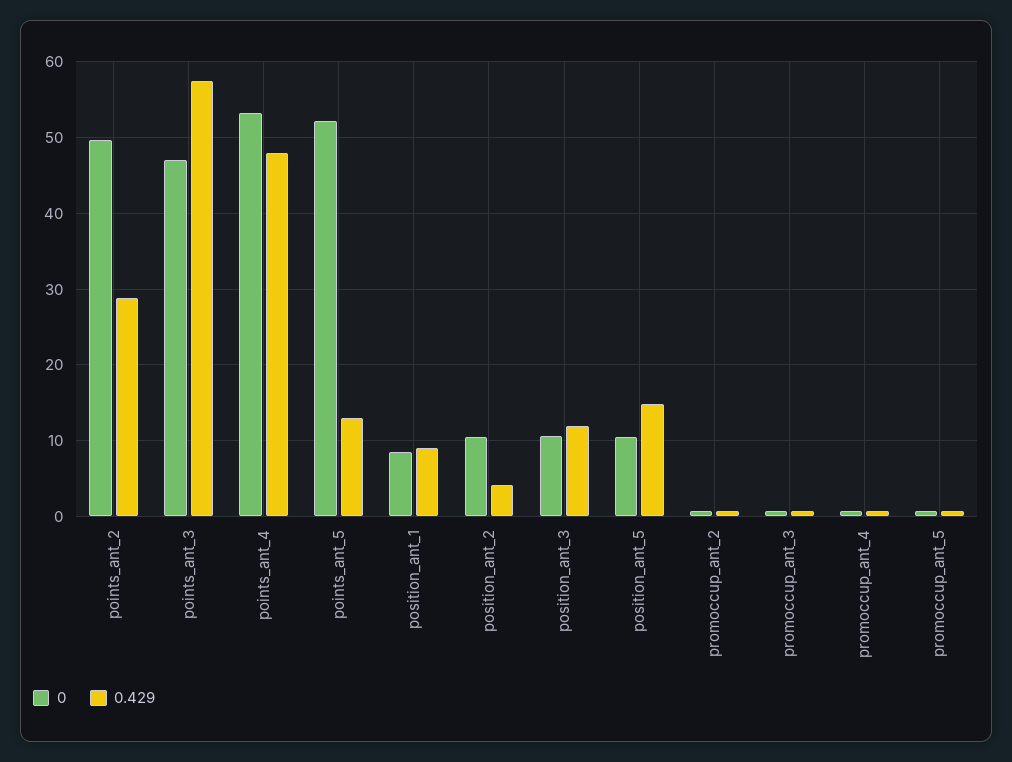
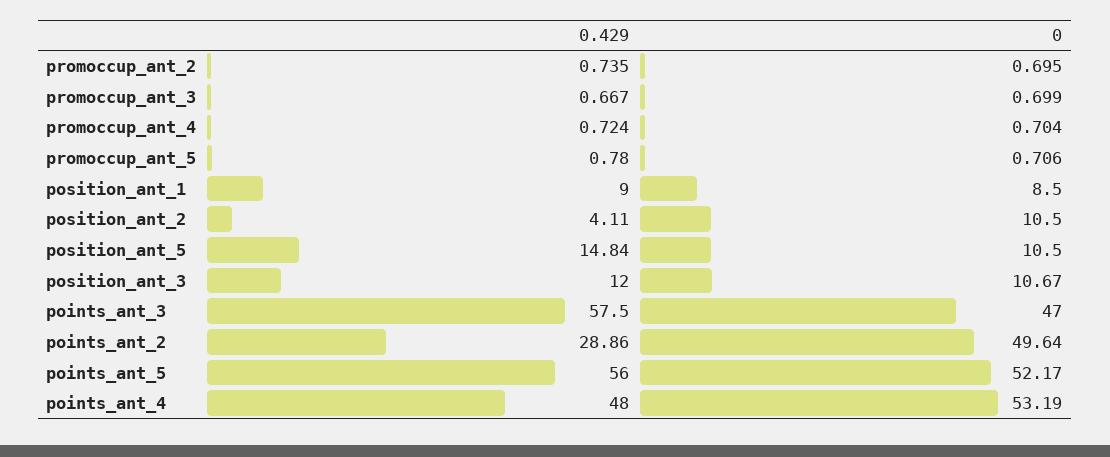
  {
    "0": {
      "points_ant_2": 49.64,
      "points_ant_3": 47,
      "points_ant_4": 53.19,
      "points_ant_5": 52.17,
      "position_ant_1": 8.5,
      "position_ant_2": 10.5,
      "position_ant_3": 10.67,
      "position_ant_5": 10.5,
      "promoccup_ant_2": 0.695,
      "promoccup_ant_3": 0.699,
      "promoccup_ant_4": 0.704,
      "promoccup_ant_5": 0.706
    },
    "0.429": {
      "points_ant_2": 28.86,
      "points_ant_3": 57.5,
      "points_ant_4": 48,
-     "points_ant_5": 13,
+     "points_ant_5": 56,
      "position_ant_1": 9,
      "position_ant_2": 4.11,
      "position_ant_3": 12,
      "position_ant_5": 14.84,
      "promoccup_ant_2": 0.735,
      "promoccup_ant_3": 0.667,
      "promoccup_ant_4": 0.724,
      "promoccup_ant_5": 0.78
    }
  }

